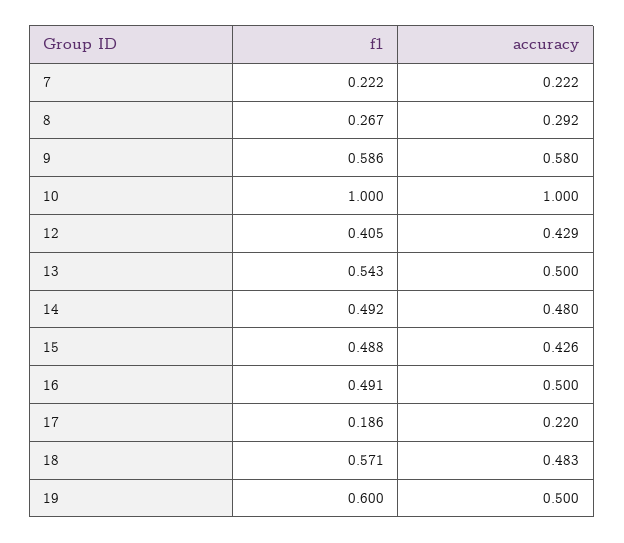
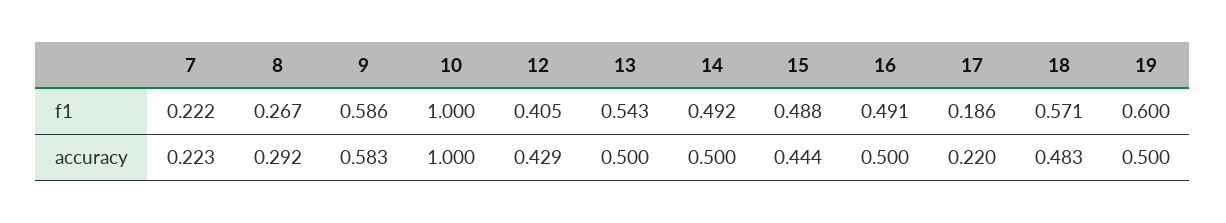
  {
    "f1": {
      "7": 0.222,
      "8": 0.267,
      "9": 0.586,
      "10": 1,
      "12": 0.405,
      "13": 0.543,
      "14": 0.492,
      "15": 0.488,
      "16": 0.491,
      "17": 0.186,
      "18": 0.571,
      "19": 0.6
    },
    "accuracy": {
-     "7": 0.222,
+     "7": 0.223,
      "8": 0.292,
-     "9": 0.58,
+     "9": 0.583,
      "10": 1,
      "12": 0.429,
      "13": 0.5,
-     "14": 0.48,
+     "14": 0.5,
-     "15": 0.426,
+     "15": 0.444,
      "16": 0.5,
      "17": 0.22,
      "18": 0.483,
      "19": 0.5
    }
  }

